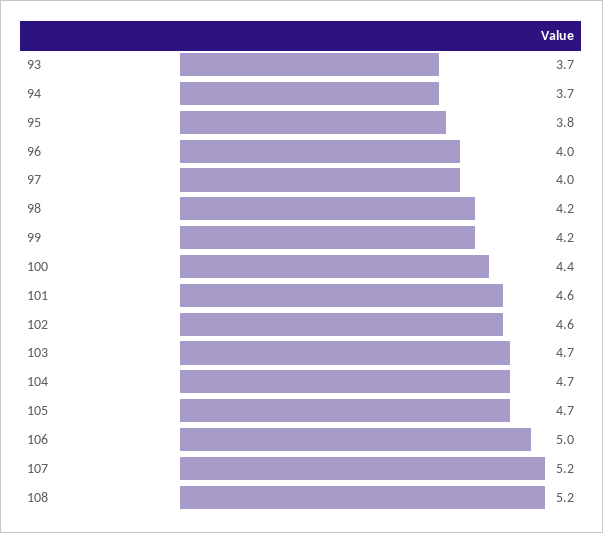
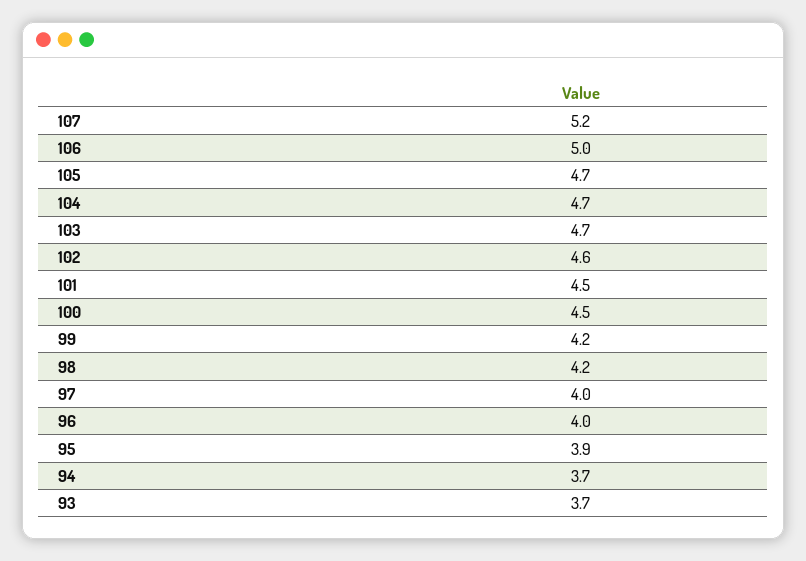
  {
    "93": 3.7,
    "94": 3.7,
-   "95": 3.8,
+   "95": 3.9,
    "96": 4,
    "97": 4,
    "98": 4.2,
    "99": 4.2,
-   "100": 4.4,
+   "100": 4.5,
-   "101": 4.6,
+   "101": 4.5,
    "102": 4.6,
    "103": 4.7,
    "104": 4.7,
    "105": 4.7,
    "106": 5,
-   "107": 5.2,
+   "107": 5.2
-   "108": 5.2
  }

